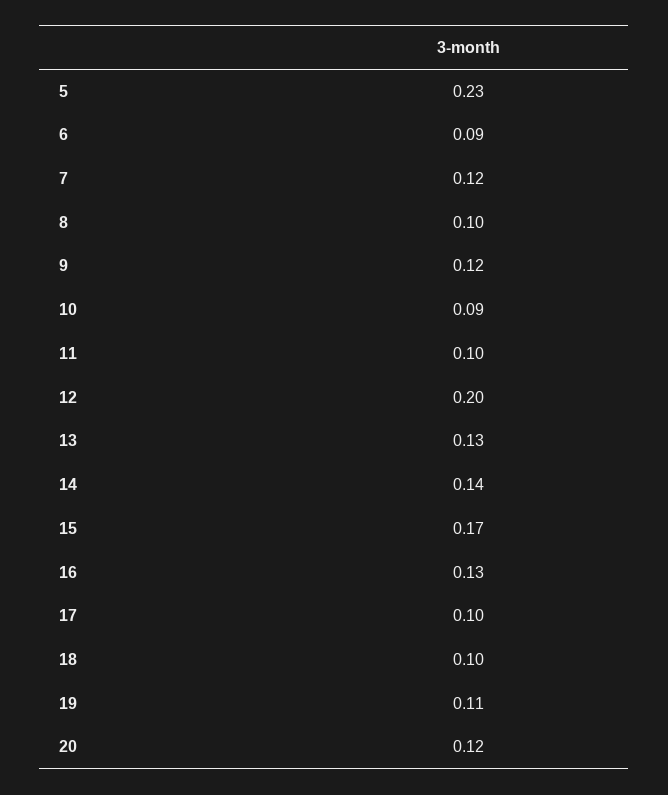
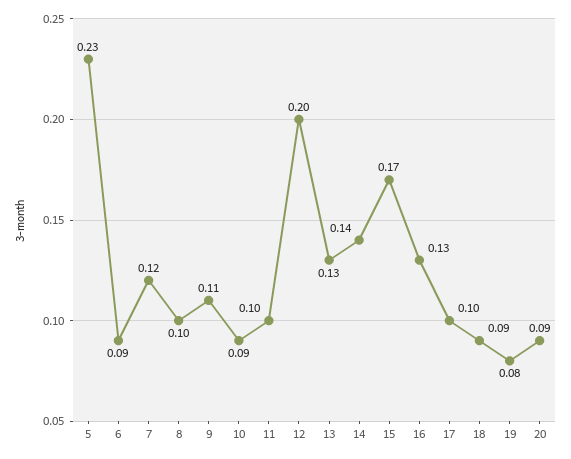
  {
    "5": 0.23,
    "6": 0.09,
    "7": 0.12,
    "8": 0.1,
-   "9": 0.12,
+   "9": 0.11,
    "10": 0.09,
    "11": 0.1,
    "12": 0.2,
    "13": 0.13,
    "14": 0.14,
    "15": 0.17,
    "16": 0.13,
    "17": 0.1,
-   "18": 0.1,
+   "18": 0.09,
-   "19": 0.11,
+   "19": 0.08,
-   "20": 0.12
+   "20": 0.09
  }

